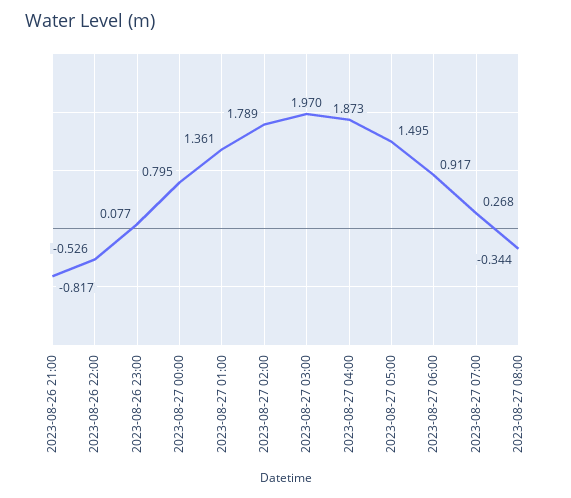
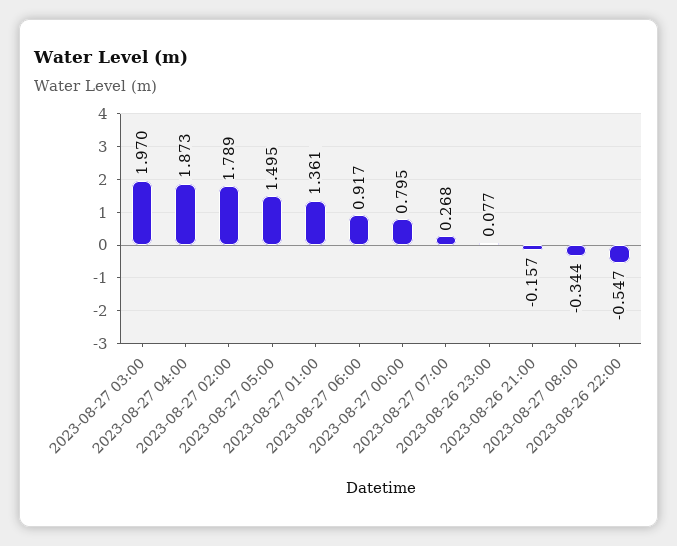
  {
-   "2023-08-26 21:00": -0.817,
+   "2023-08-26 21:00": -0.157,
-   "2023-08-26 22:00": -0.526,
+   "2023-08-26 22:00": -0.547,
    "2023-08-26 23:00": 0.077,
    "2023-08-27 00:00": 0.795,
    "2023-08-27 01:00": 1.361,
    "2023-08-27 02:00": 1.789,
    "2023-08-27 03:00": 1.97,
    "2023-08-27 04:00": 1.873,
    "2023-08-27 05:00": 1.495,
    "2023-08-27 06:00": 0.917,
    "2023-08-27 07:00": 0.268,
    "2023-08-27 08:00": -0.344
  }

